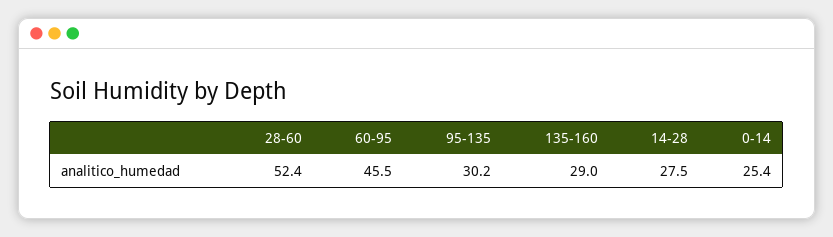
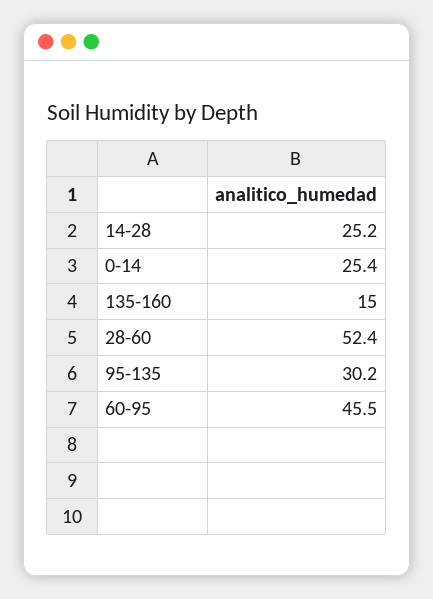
  {
    "28-60": 52.4,
    "60-95": 45.5,
    "95-135": 30.2,
-   "135-160": 29,
+   "135-160": 15,
-   "14-28": 27.5,
+   "14-28": 25.2,
    "0-14": 25.4
  }

